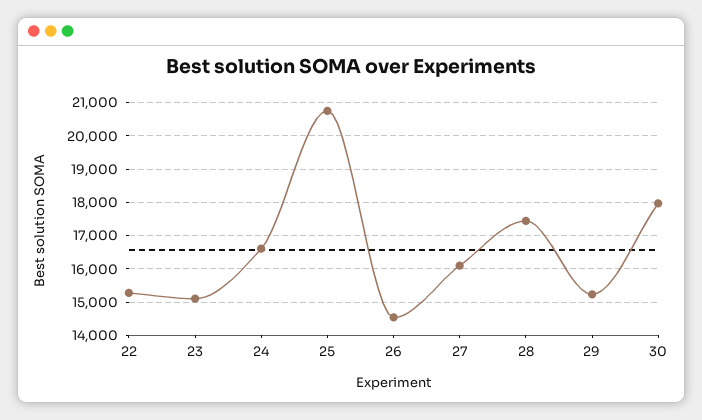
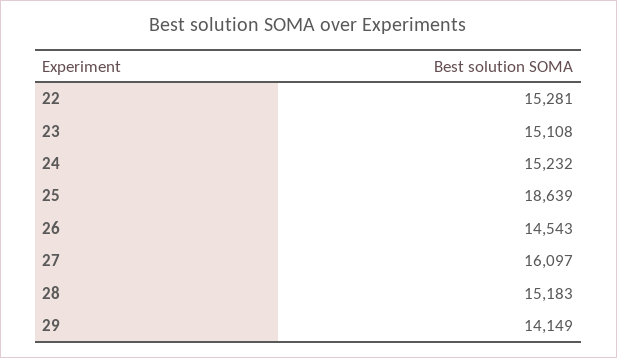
  {
    "22": 15281,
    "23": 15108,
-   "24": 16600,
+   "24": 15232,
-   "25": 20800,
+   "25": 18639,
    "26": 14543,
    "27": 16097,
-   "28": 17400,
+   "28": 15183,
-   "29": 15200,
+   "29": 14149
-   "30": 18000
  }

